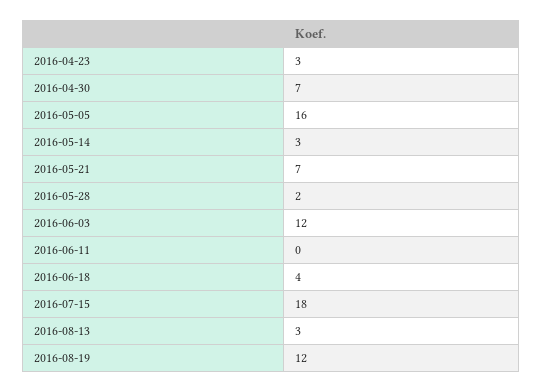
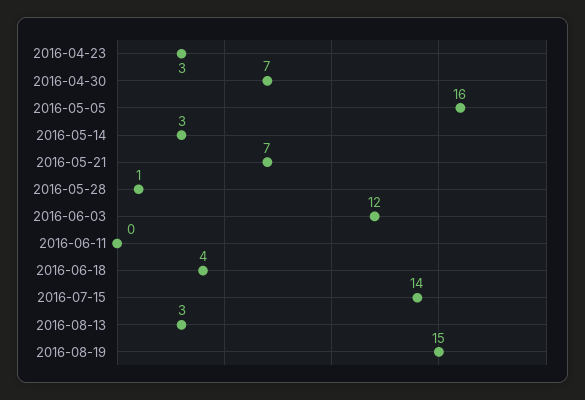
  {
    "2016-04-23": 3,
    "2016-04-30": 7,
    "2016-05-05": 16,
    "2016-05-14": 3,
    "2016-05-21": 7,
-   "2016-05-28": 2,
+   "2016-05-28": 1,
    "2016-06-03": 12,
    "2016-06-11": 0,
    "2016-06-18": 4,
-   "2016-07-15": 18,
+   "2016-07-15": 14,
    "2016-08-13": 3,
-   "2016-08-19": 12
+   "2016-08-19": 15
  }

